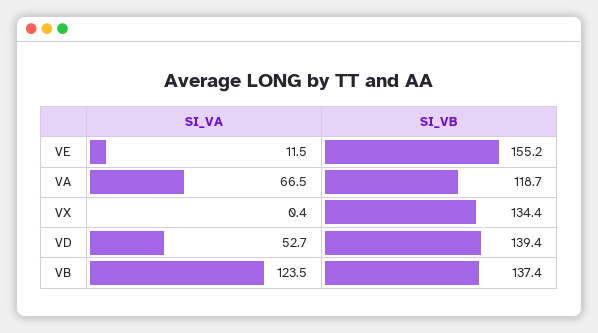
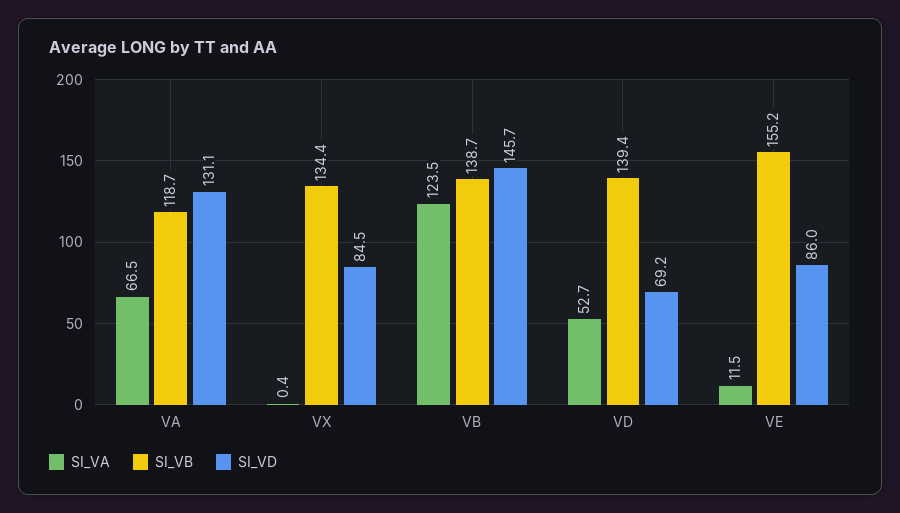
  {
    "SI_VA": {
      "VE": 11.5,
      "VA": 66.5,
      "VX": 0.4,
      "VD": 52.7,
      "VB": 123.5
    },
    "SI_VB": {
      "VE": 155.2,
      "VA": 118.7,
      "VX": 134.4,
      "VD": 139.4,
-     "VB": 137.4
+     "VB": 138.7
-   }
+   },
+   "SI_VD": {
+     "VA": 131.1,
+     "VX": 84.5,
+     "VB": 145.7,
+     "VD": 69.2,
+     "VE": 86
+   }
  }

